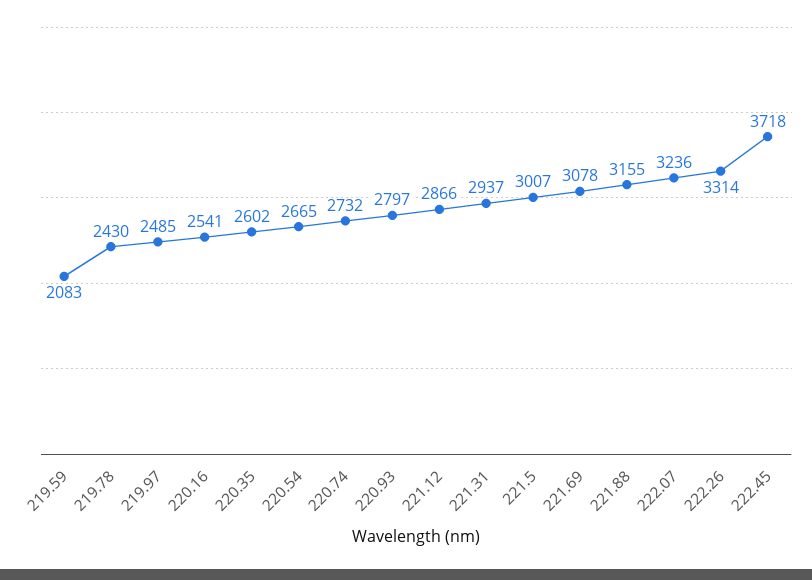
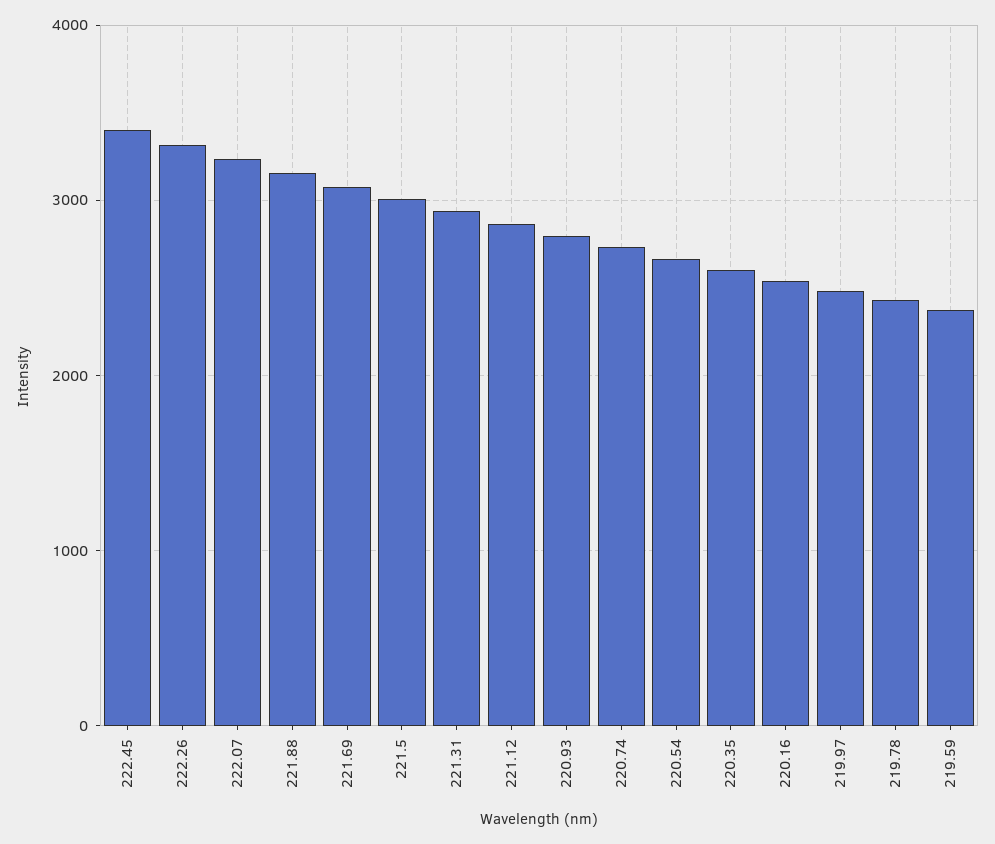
  {
-   "219.59": 2083,
+   "219.59": 2400,
    "219.78": 2430,
    "219.97": 2485,
    "220.16": 2541,
    "220.35": 2602,
    "220.54": 2665,
    "220.74": 2732,
    "220.93": 2797,
    "221.12": 2866,
    "221.31": 2937,
    "221.5": 3007,
    "221.69": 3078,
    "221.88": 3155,
    "222.07": 3236,
    "222.26": 3314,
-   "222.45": 3718
+   "222.45": 3400
  }

